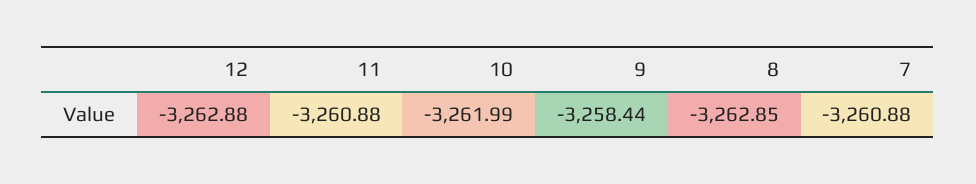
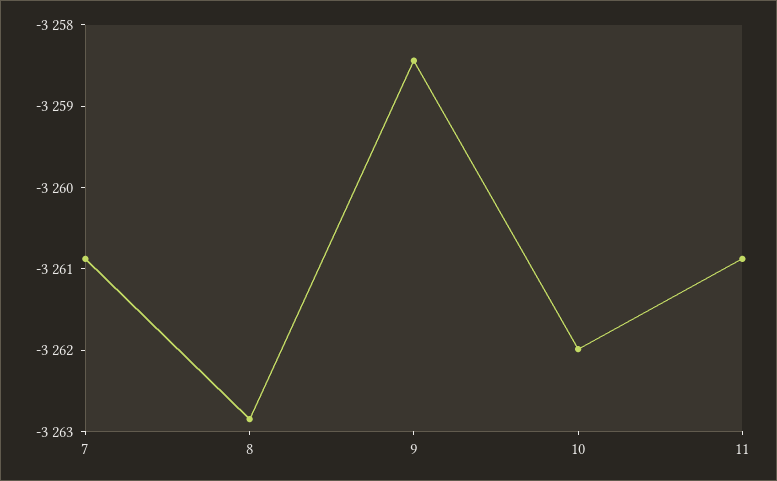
  {
-   "12": -3262.88,
    "11": -3260.88,
    "10": -3261.99,
    "9": -3258.44,
    "8": -3262.85,
    "7": -3260.88
  }

